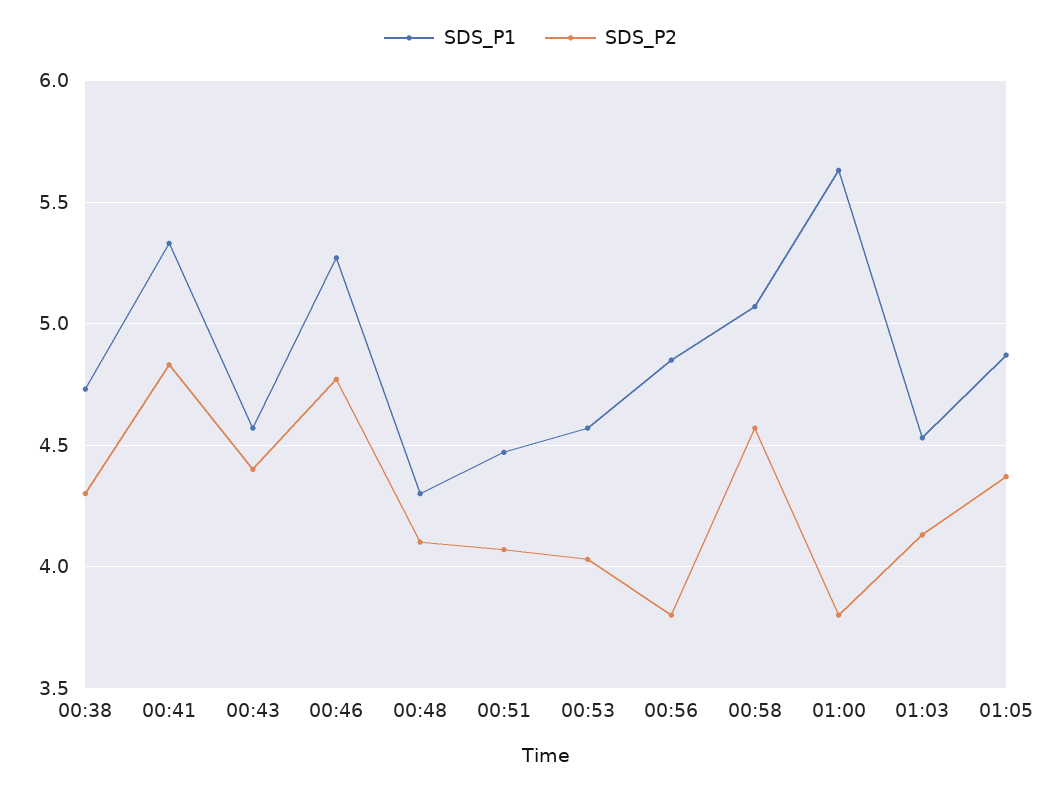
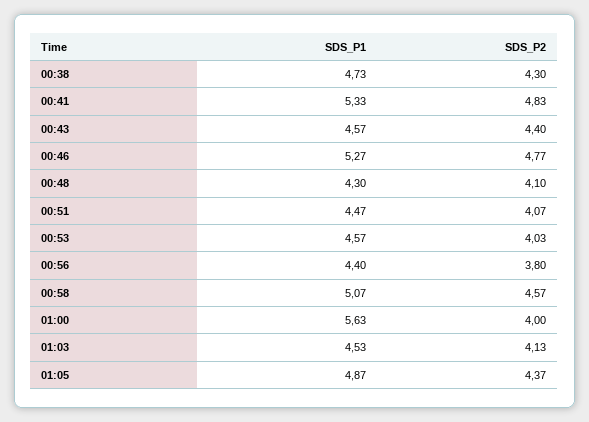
  {
    "SDS_P1": {
      "00:38": 4.73,
      "00:41": 5.33,
      "00:43": 4.57,
      "00:46": 5.27,
      "00:48": 4.3,
      "00:51": 4.47,
      "00:53": 4.57,
-     "00:56": 4.85,
+     "00:56": 4.4,
      "00:58": 5.07,
      "01:00": 5.63,
      "01:03": 4.53,
      "01:05": 4.87
    },
    "SDS_P2": {
      "00:38": 4.3,
      "00:41": 4.83,
      "00:43": 4.4,
      "00:46": 4.77,
      "00:48": 4.1,
      "00:51": 4.07,
      "00:53": 4.03,
      "00:56": 3.8,
      "00:58": 4.57,
-     "01:00": 3.8,
+     "01:00": 4,
      "01:03": 4.13,
      "01:05": 4.37
    }
  }

